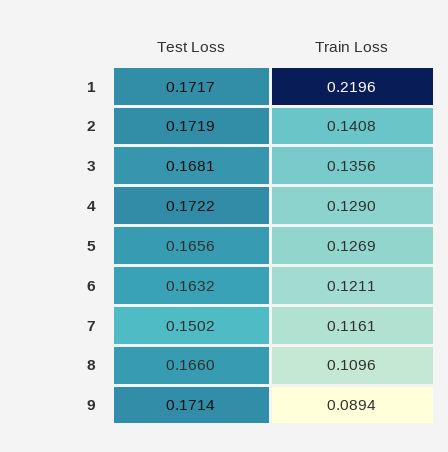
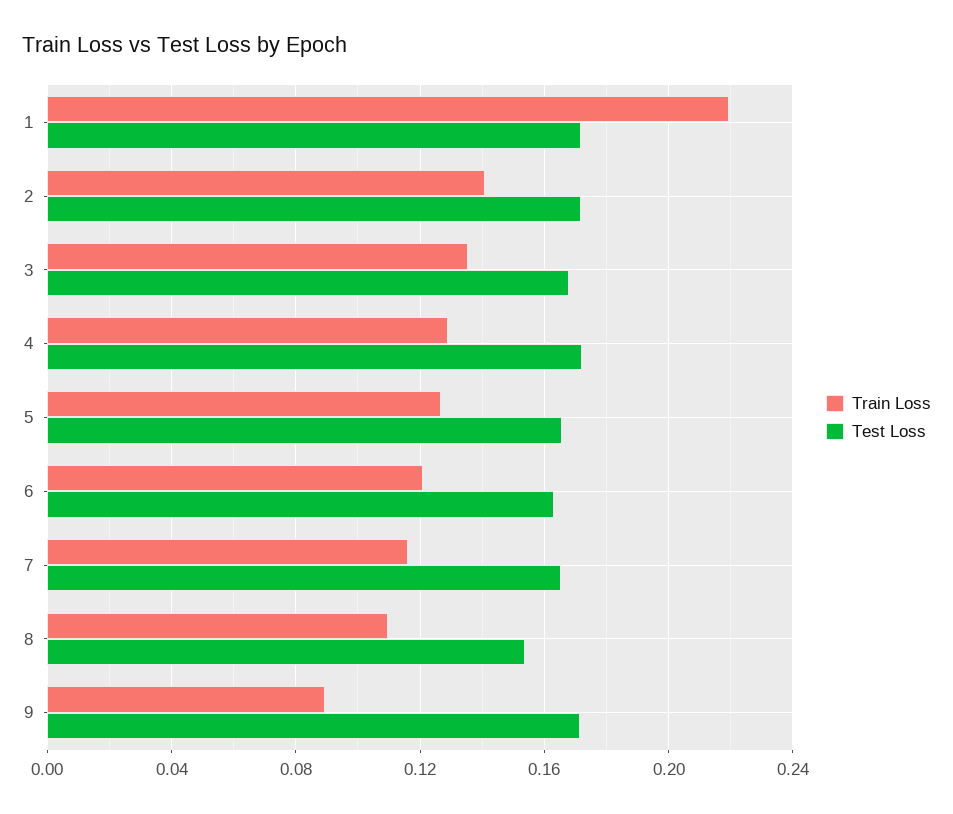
  {
    "Test Loss": {
      "1": 0.1717,
      "2": 0.1719,
      "3": 0.1681,
      "4": 0.1722,
      "5": 0.1656,
      "6": 0.1632,
-     "7": 0.1502,
+     "7": 0.165,
-     "8": 0.166,
+     "8": 0.155,
      "9": 0.1714
    },
    "Train Loss": {
      "1": 0.2196,
      "2": 0.1408,
      "3": 0.1356,
      "4": 0.129,
      "5": 0.1269,
      "6": 0.1211,
      "7": 0.1161,
      "8": 0.1096,
      "9": 0.0894
    }
  }

